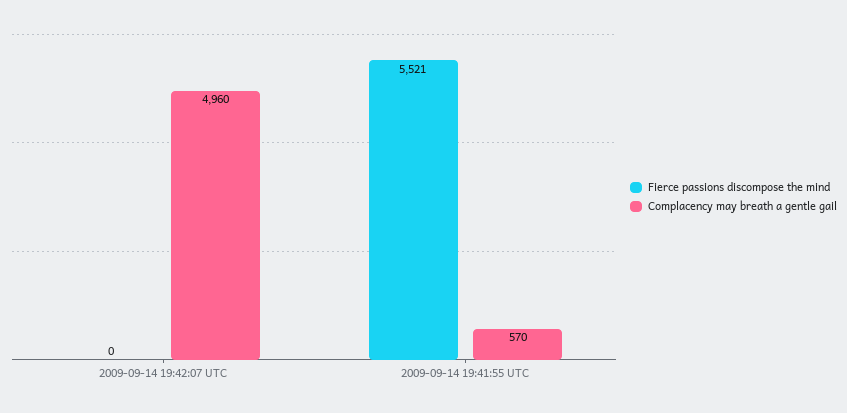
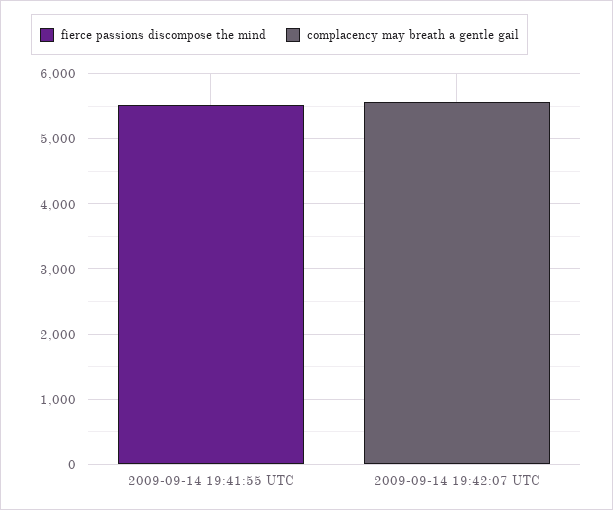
  {
    "Fierce passions discompose the mind": {
      "2009-09-14 19:42:07 UTC": 0,
      "2009-09-14 19:41:55 UTC": 5521
    },
    "Complacency may breath a gentle gail": {
-     "2009-09-14 19:42:07 UTC": 4960,
+     "2009-09-14 19:42:07 UTC": 5600,
-     "2009-09-14 19:41:55 UTC": 570
+     "2009-09-14 19:41:55 UTC": 0
    }
  }

